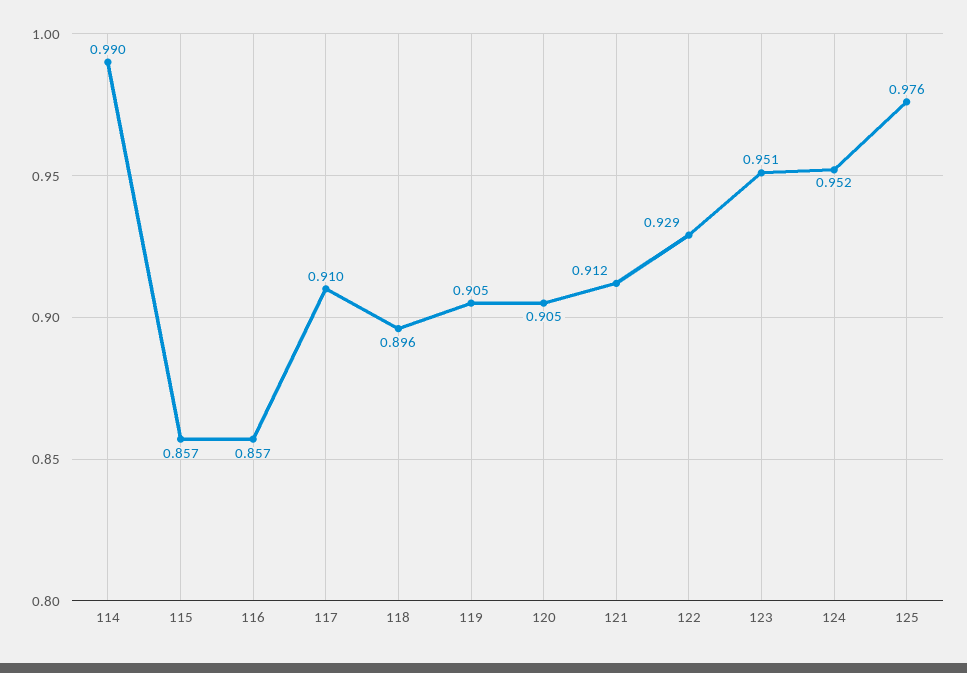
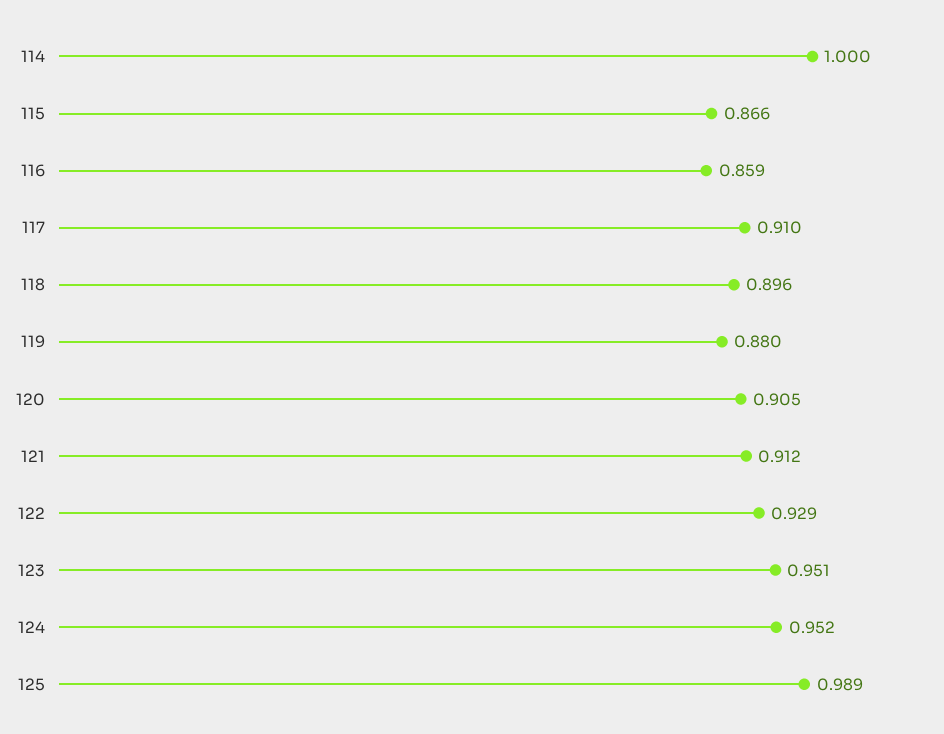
  {
-   "114": 0.99,
+   "114": 1,
-   "115": 0.857,
+   "115": 0.866,
-   "116": 0.857,
+   "116": 0.859,
    "117": 0.91,
    "118": 0.896,
-   "119": 0.905,
+   "119": 0.88,
    "120": 0.905,
    "121": 0.912,
    "122": 0.929,
    "123": 0.951,
    "124": 0.952,
-   "125": 0.976
+   "125": 0.989
  }

